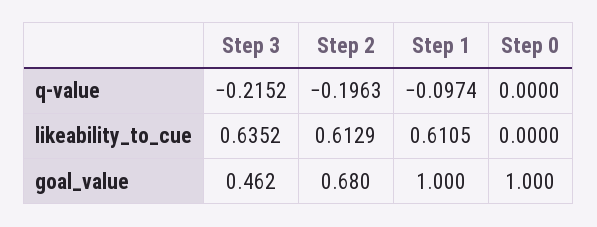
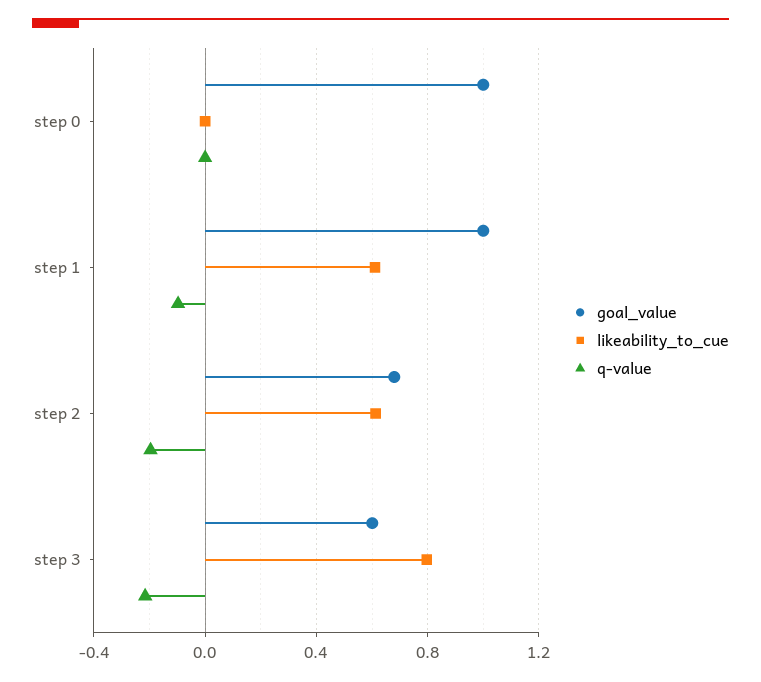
  {
    "q-value": {
      "Step 3": -0.2152,
      "Step 2": -0.1963,
      "Step 1": -0.0974,
      "Step 0": 0
    },
    "likeability_to_cue": {
-     "Step 3": 0.6352,
+     "Step 3": 0.8,
      "Step 2": 0.6129,
      "Step 1": 0.6105,
      "Step 0": 0
    },
    "goal_value": {
-     "Step 3": 0.462,
+     "Step 3": 0.6,
      "Step 2": 0.68,
      "Step 1": 1,
      "Step 0": 1
    }
  }

